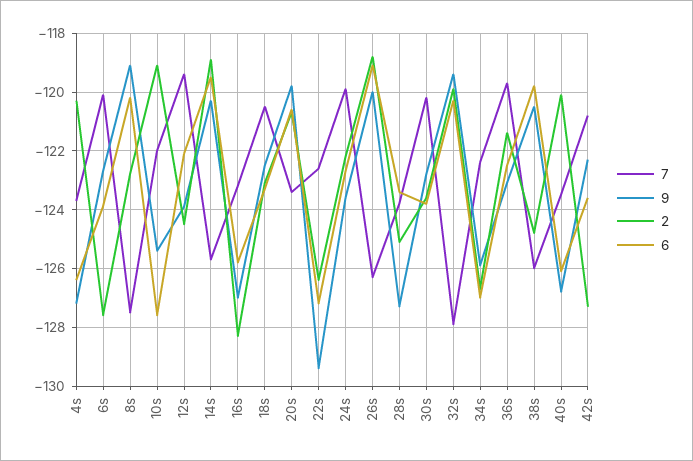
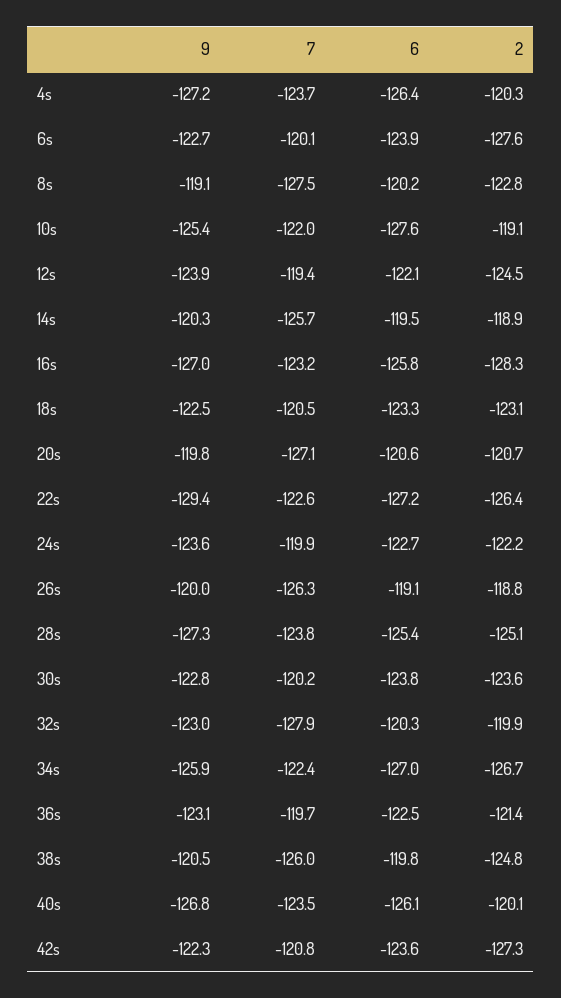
  {
    "7": {
      "4s": -123.7,
      "6s": -120.1,
      "8s": -127.5,
      "10s": -122,
      "12s": -119.4,
      "14s": -125.7,
      "16s": -123.2,
      "18s": -120.5,
-     "20s": -123.5,
+     "20s": -127.1,
      "22s": -122.6,
      "24s": -119.9,
      "26s": -126.3,
      "28s": -123.8,
      "30s": -120.2,
      "32s": -127.9,
      "34s": -122.4,
      "36s": -119.7,
      "38s": -126,
      "40s": -123.5,
      "42s": -120.8
    },
    "9": {
      "4s": -127.2,
      "6s": -122.7,
      "8s": -119.1,
      "10s": -125.4,
      "12s": -123.9,
      "14s": -120.3,
      "16s": -127,
      "18s": -122.5,
      "20s": -119.8,
      "22s": -129.4,
      "24s": -123.6,
      "26s": -120,
      "28s": -127.3,
      "30s": -122.8,
-     "32s": -119.5,
+     "32s": -123,
      "34s": -125.9,
      "36s": -123.1,
      "38s": -120.5,
      "40s": -126.8,
      "42s": -122.3
    },
    "2": {
      "4s": -120.3,
      "6s": -127.6,
      "8s": -122.8,
      "10s": -119.1,
      "12s": -124.5,
      "14s": -118.9,
      "16s": -128.3,
      "18s": -123.1,
      "20s": -120.7,
      "22s": -126.4,
      "24s": -122.2,
      "26s": -118.8,
      "28s": -125.1,
      "30s": -123.6,
      "32s": -119.9,
      "34s": -126.7,
      "36s": -121.4,
      "38s": -124.8,
      "40s": -120.1,
      "42s": -127.3
    },
    "6": {
      "4s": -126.4,
      "6s": -123.9,
      "8s": -120.2,
      "10s": -127.6,
      "12s": -122.1,
      "14s": -119.5,
      "16s": -125.8,
      "18s": -123.3,
      "20s": -120.6,
      "22s": -127.2,
      "24s": -122.7,
      "26s": -119.1,
-     "28s": -123.5,
+     "28s": -125.4,
      "30s": -123.8,
      "32s": -120.3,
      "34s": -127,
      "36s": -122.5,
      "38s": -119.8,
      "40s": -126.1,
      "42s": -123.6
    }
  }

